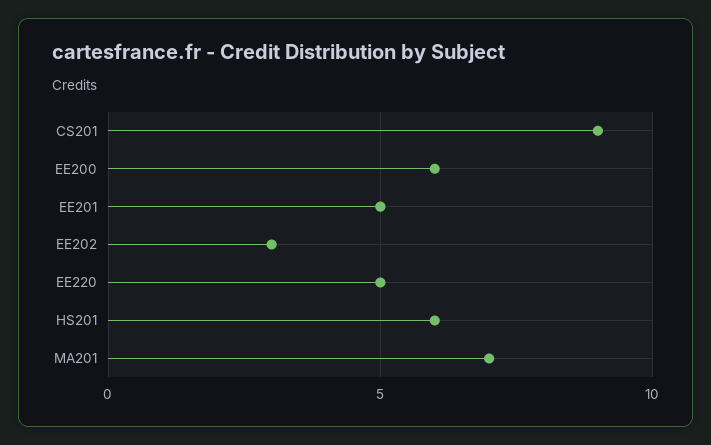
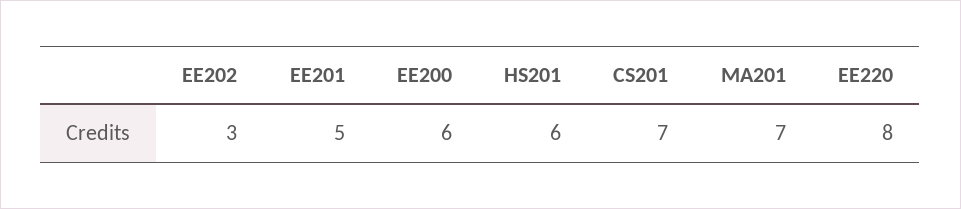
  {
-   "CS201": 9,
+   "CS201": 7,
    "EE200": 6,
    "EE201": 5,
    "EE202": 3,
-   "EE220": 5,
+   "EE220": 8,
    "HS201": 6,
    "MA201": 7
  }

